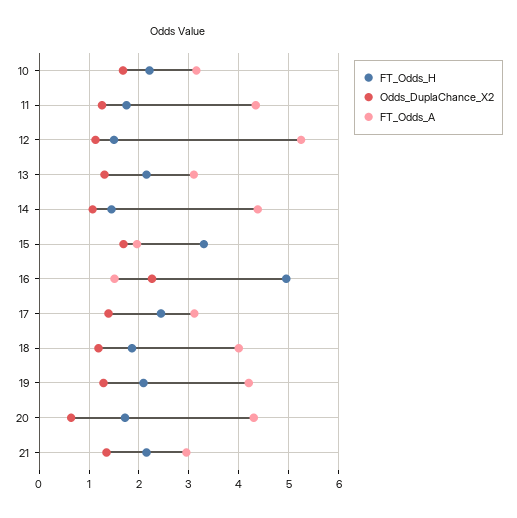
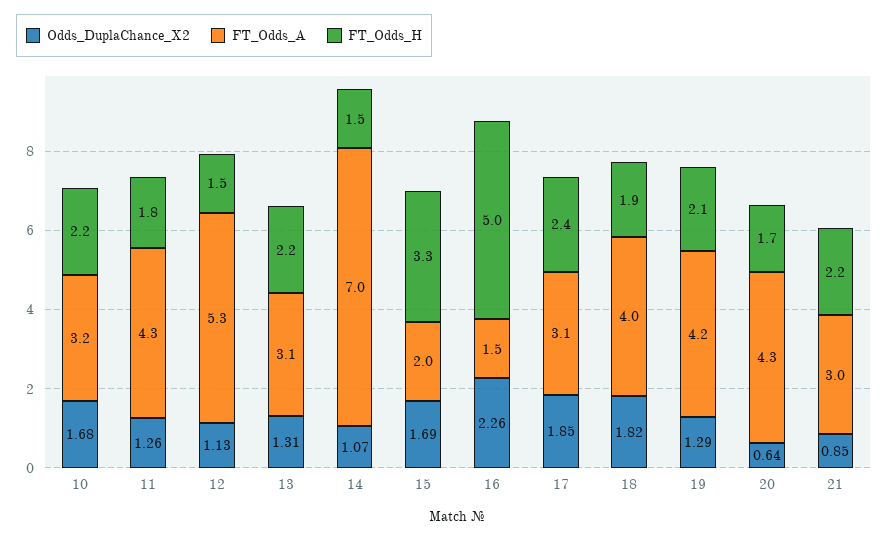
  {
    "FT_Odds_H": {
      "10": 2.2,
      "11": 1.8,
      "12": 1.5,
      "13": 2.2,
      "14": 1.5,
      "15": 3.3,
      "16": 5,
      "17": 2.4,
      "18": 1.9,
      "19": 2.1,
      "20": 1.7,
      "21": 2.2
    },
    "Odds_DuplaChance_X2": {
      "10": 1.68,
      "11": 1.26,
      "12": 1.13,
      "13": 1.31,
      "14": 1.07,
      "15": 1.69,
      "16": 2.26,
-     "17": 1.4,
+     "17": 1.85,
-     "18": 1.2,
+     "18": 1.82,
      "19": 1.29,
      "20": 0.64,
-     "21": 1.4
+     "21": 0.85
    },
    "FT_Odds_A": {
      "10": 3.2,
      "11": 4.3,
      "12": 5.3,
      "13": 3.1,
-     "14": 4.4,
+     "14": 7,
      "15": 2,
      "16": 1.5,
      "17": 3.1,
      "18": 4,
      "19": 4.2,
      "20": 4.3,
      "21": 3
    }
  }

